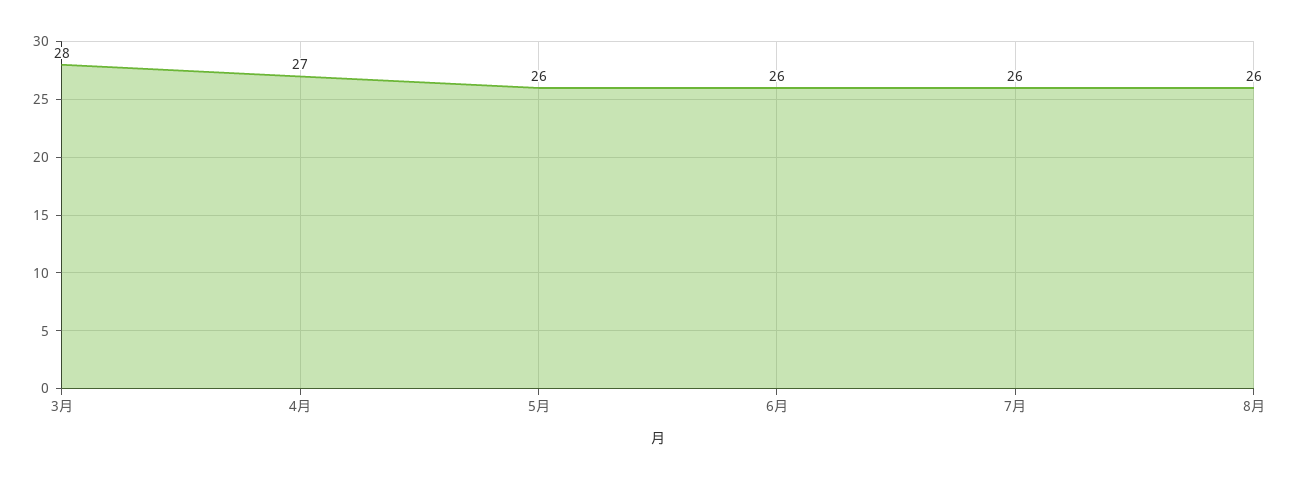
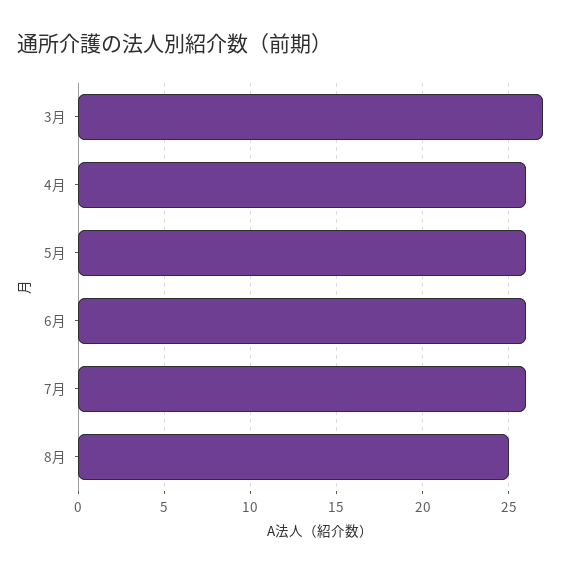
  {
-   "3月": 28,
+   "3月": 27,
-   "4月": 27,
+   "4月": 26,
    "5月": 26,
    "6月": 26,
    "7月": 26,
-   "8月": 26
+   "8月": 25
  }

